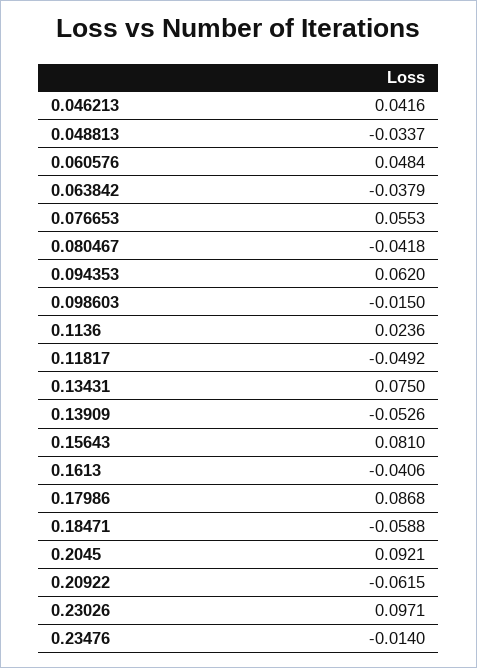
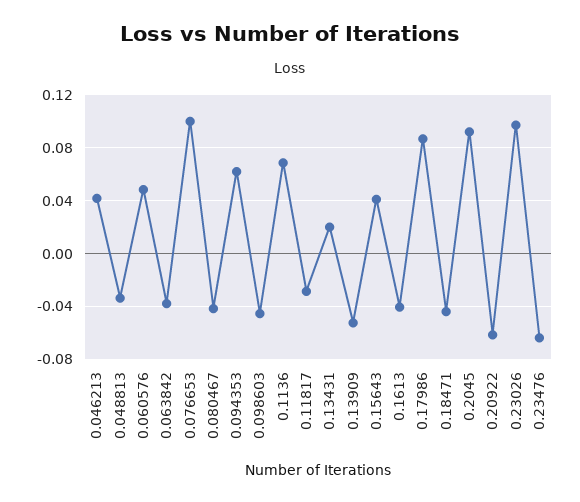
  {
    "0.046213": 0.0416,
    "0.048813": -0.0337,
    "0.060576": 0.0484,
    "0.063842": -0.0379,
-   "0.076653": 0.0553,
+   "0.076653": 0.1,
    "0.080467": -0.0418,
    "0.094353": 0.062,
-   "0.098603": -0.015,
+   "0.098603": -0.045,
-   "0.1136": 0.0236,
+   "0.1136": 0.07,
-   "0.11817": -0.0492,
+   "0.11817": -0.03,
-   "0.13431": 0.075,
+   "0.13431": 0.02,
    "0.13909": -0.0526,
-   "0.15643": 0.081,
+   "0.15643": 0.04,
    "0.1613": -0.0406,
    "0.17986": 0.0868,
-   "0.18471": -0.0588,
+   "0.18471": -0.045,
    "0.2045": 0.0921,
    "0.20922": -0.0615,
    "0.23026": 0.0971,
-   "0.23476": -0.014
+   "0.23476": -0.065
  }

